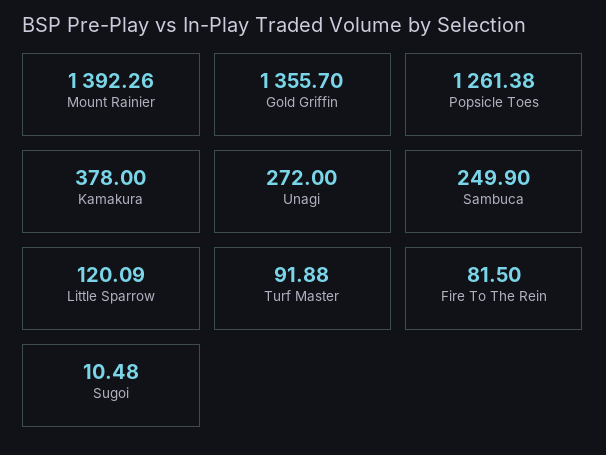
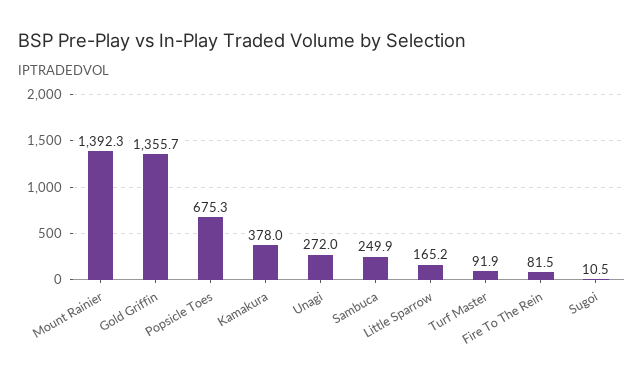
  {
    "Mount Rainier": 1392.26,
    "Gold Griffin": 1355.7,
-   "Popsicle Toes": 1261.38,
+   "Popsicle Toes": 675.3,
    "Kamakura": 378,
    "Unagi": 272,
    "Sambuca": 249.9,
-   "Little Sparrow": 120.09,
+   "Little Sparrow": 165.2,
    "Turf Master": 91.88,
    "Fire To The Rein": 81.5,
    "Sugoi": 10.48
  }

